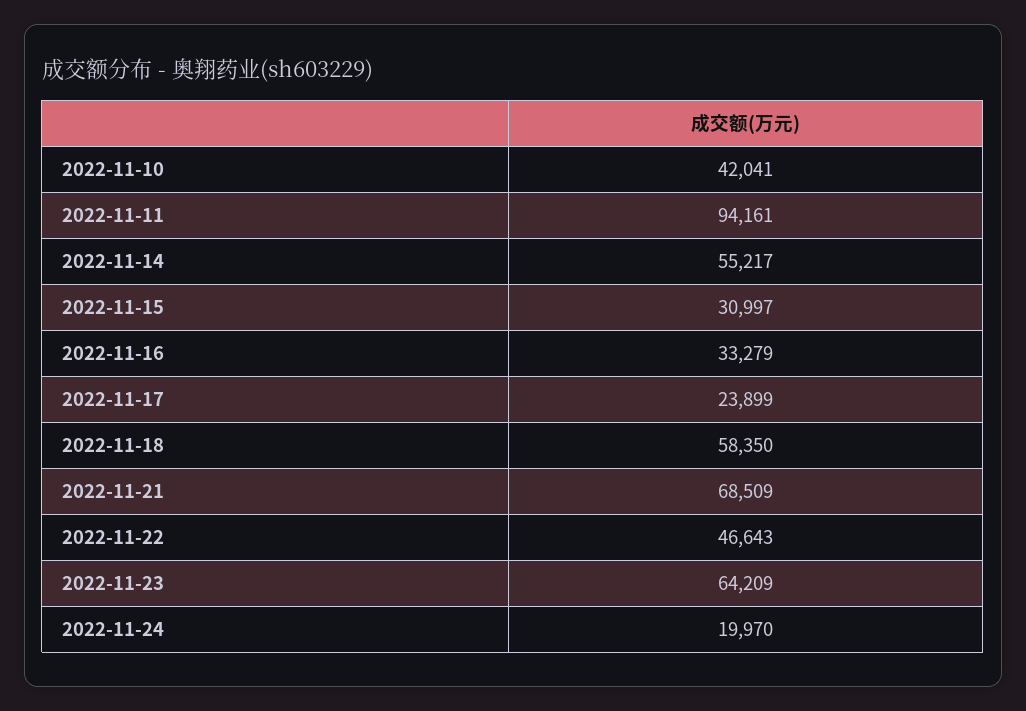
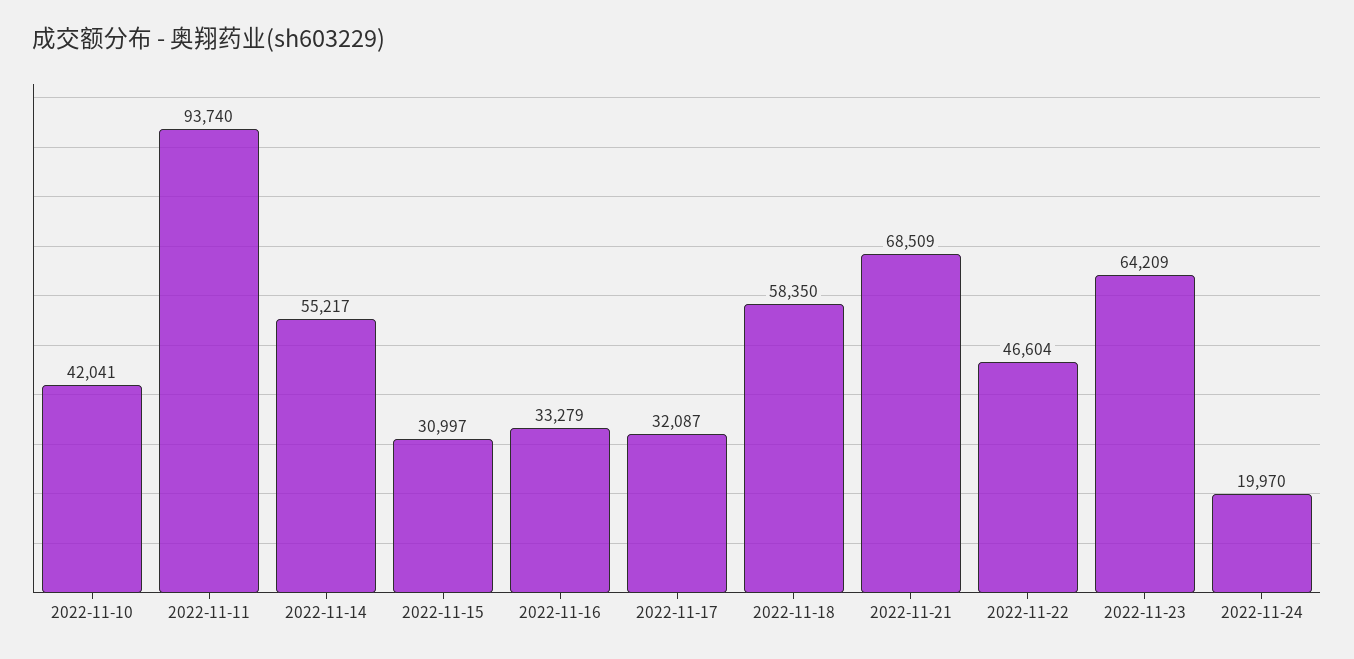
  {
    "2022-11-10": 42041,
-   "2022-11-11": 94161,
+   "2022-11-11": 93740,
    "2022-11-14": 55217,
    "2022-11-15": 30997,
    "2022-11-16": 33279,
-   "2022-11-17": 23899,
+   "2022-11-17": 32087,
    "2022-11-18": 58350,
    "2022-11-21": 68509,
-   "2022-11-22": 46643,
+   "2022-11-22": 46604,
    "2022-11-23": 64209,
    "2022-11-24": 19970
  }

